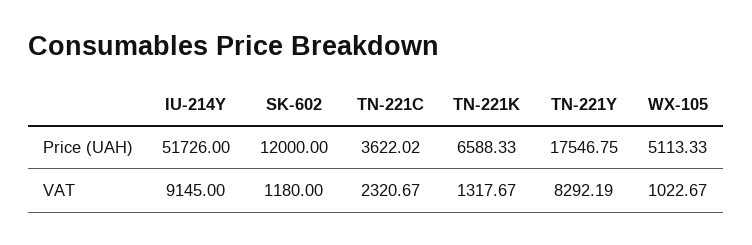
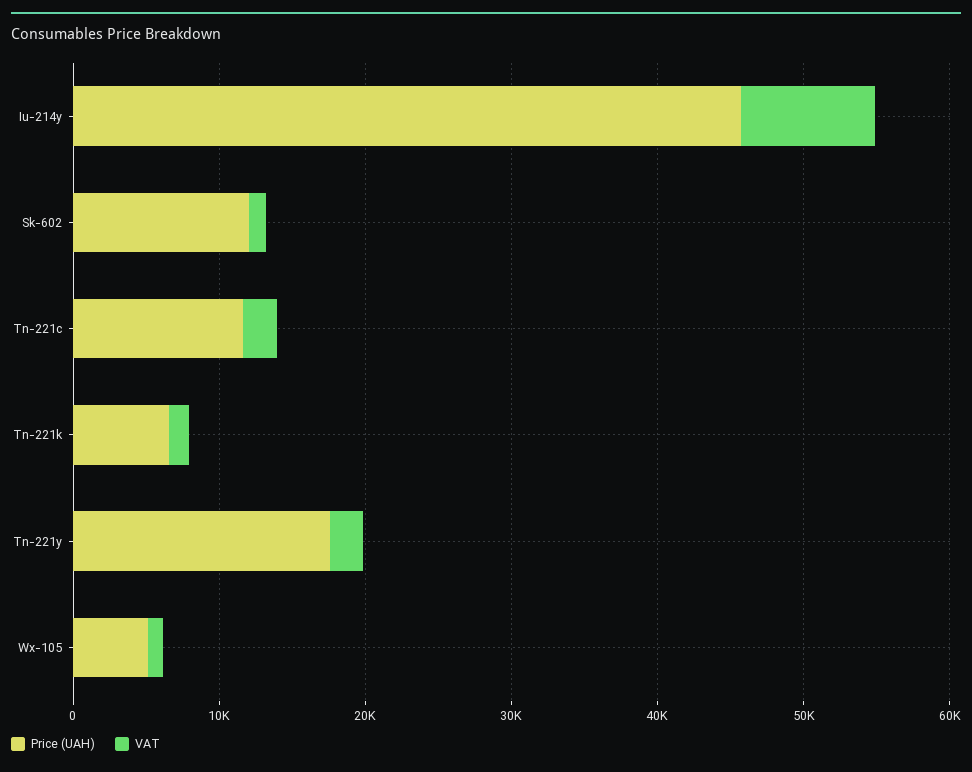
  {
    "Price (UAH)": {
-     "IU-214Y": 51726,
+     "IU-214Y": 46000,
      "SK-602": 12000,
-     "TN-221C": 3622.02,
+     "TN-221C": 12000,
      "TN-221K": 6588.33,
      "TN-221Y": 17546.75,
      "WX-105": 5113.33
    },
    "VAT": {
      "IU-214Y": 9145,
      "SK-602": 1180,
      "TN-221C": 2320.67,
      "TN-221K": 1317.67,
-     "TN-221Y": 8292.19,
+     "TN-221Y": 2000,
      "WX-105": 1022.67
    }
  }

